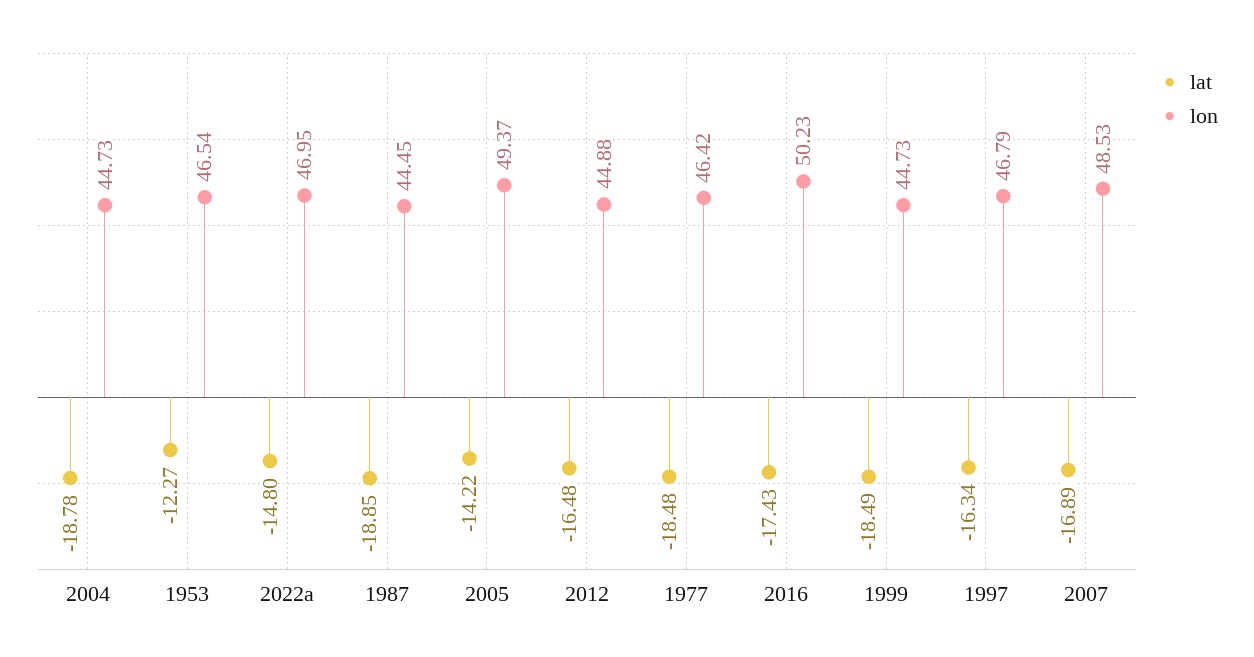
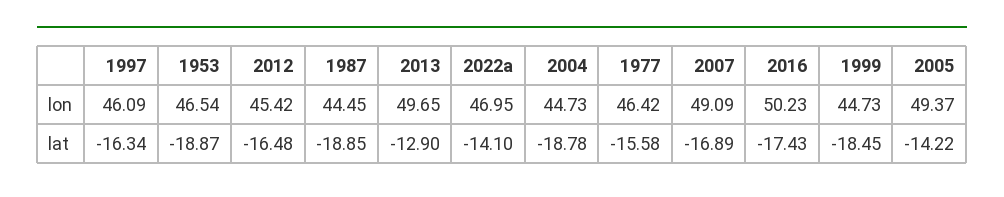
  {
    "lat": {
      "2004": -18.78,
-     "1953": -12.27,
+     "1953": -18.87,
-     "2022a": -14.8,
+     "2022a": -14.1,
      "1987": -18.85,
      "2005": -14.22,
      "2012": -16.48,
-     "1977": -18.48,
+     "1977": -15.58,
      "2016": -17.43,
-     "1999": -18.49,
+     "1999": -18.45,
      "1997": -16.34,
-     "2007": -16.89
+     "2007": -16.89,
+     "2013": -12.9
    },
    "lon": {
      "2004": 44.73,
      "1953": 46.54,
      "2022a": 46.95,
      "1987": 44.45,
      "2005": 49.37,
-     "2012": 44.88,
+     "2012": 45.42,
      "1977": 46.42,
      "2016": 50.23,
      "1999": 44.73,
-     "1997": 46.79,
+     "1997": 46.09,
-     "2007": 48.53
+     "2007": 49.09,
+     "2013": 49.65
    }
  }

